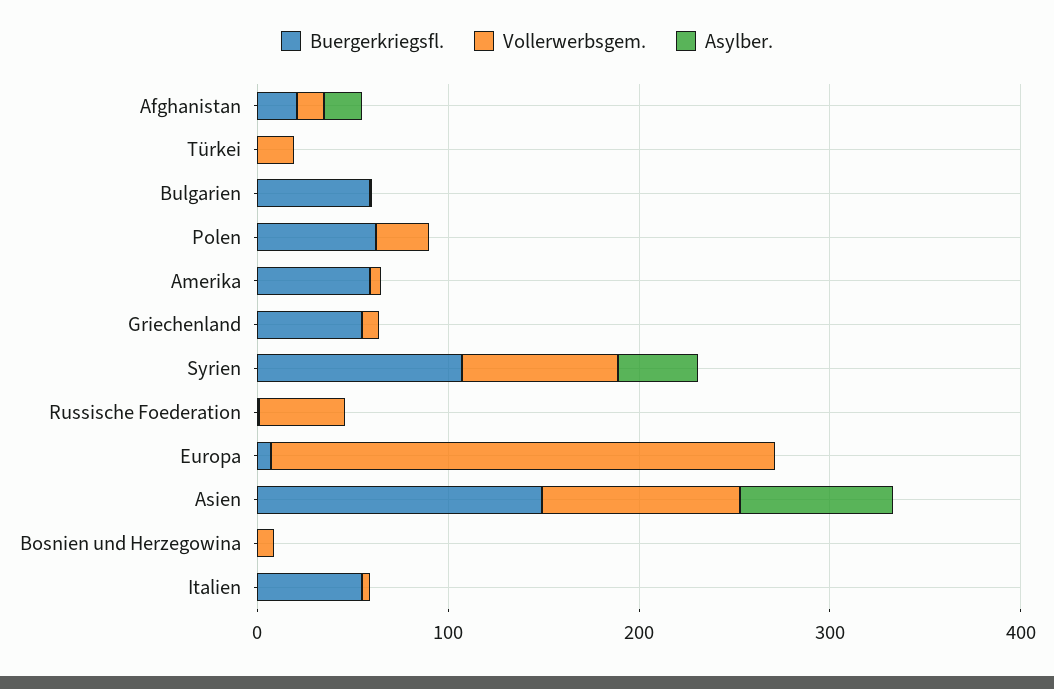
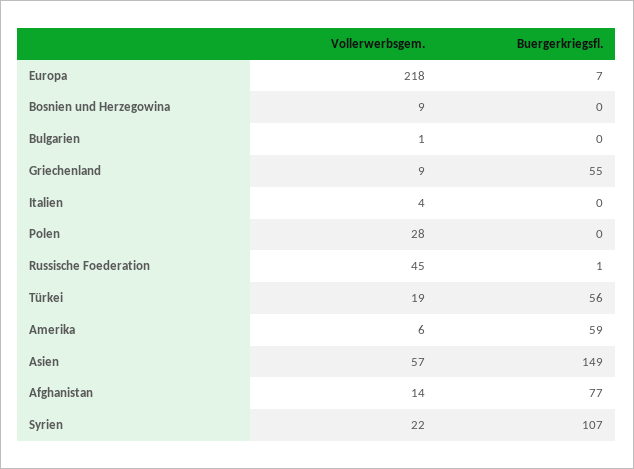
  {
    "Buergerkriegsfl.": {
-     "Afghanistan": 20,
+     "Afghanistan": 77,
-     "Türkei": 0,
+     "Türkei": 56,
-     "Bulgarien": 60,
+     "Bulgarien": 0,
-     "Polen": 60,
+     "Polen": 0,
      "Amerika": 59,
      "Griechenland": 55,
      "Syrien": 107,
      "Russische Foederation": 1,
      "Europa": 7,
      "Asien": 149,
      "Bosnien und Herzegowina": 0,
-     "Italien": 60
+     "Italien": 0
    },
    "Vollerwerbsgem.": {
      "Afghanistan": 14,
      "Türkei": 19,
      "Bulgarien": 1,
      "Polen": 28,
      "Amerika": 6,
      "Griechenland": 9,
-     "Syrien": 80,
+     "Syrien": 22,
      "Russische Foederation": 45,
-     "Europa": 260,
+     "Europa": 218,
-     "Asien": 100,
+     "Asien": 57,
      "Bosnien und Herzegowina": 9,
      "Italien": 4
-   },
+   }
-   "Asylber.": {
-     "Afghanistan": 20,
-     "Türkei": 0,
-     "Bulgarien": 0,
-     "Polen": 0,
-     "Amerika": 0,
-     "Griechenland": 0,
-     "Syrien": 40,
-     "Russische Foederation": 0,
-     "Europa": 0,
-     "Asien": 80,
-     "Bosnien und Herzegowina": 0,
-     "Italien": 0
-   }
  }

